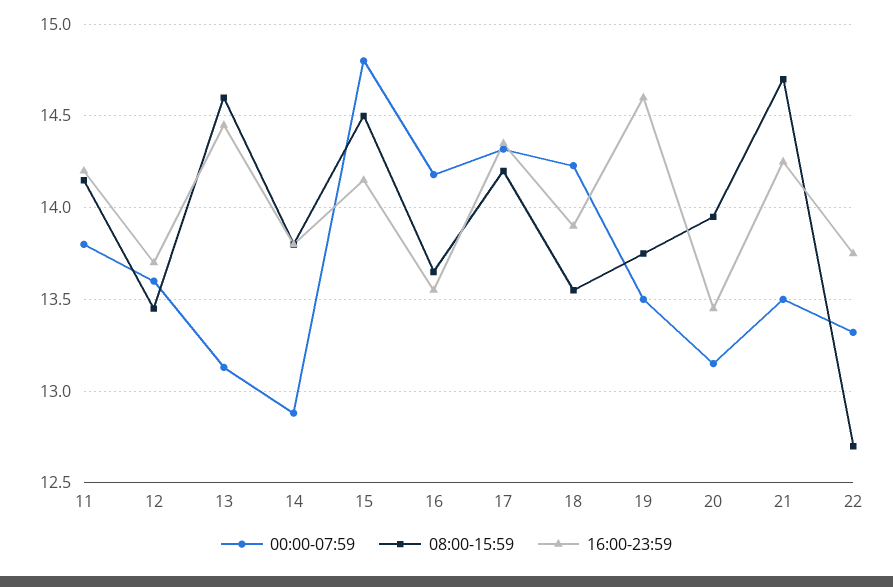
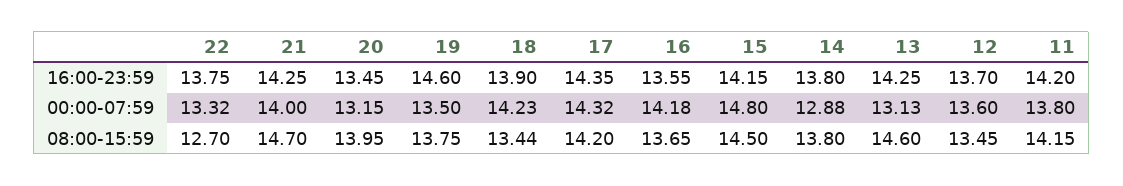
  {
    "00:00-07:59": {
      "11": 13.8,
      "12": 13.6,
      "13": 13.13,
      "14": 12.88,
      "15": 14.8,
      "16": 14.18,
      "17": 14.32,
      "18": 14.23,
      "19": 13.5,
      "20": 13.15,
-     "21": 13.5,
+     "21": 14,
      "22": 13.32
    },
    "08:00-15:59": {
      "11": 14.15,
      "12": 13.45,
      "13": 14.6,
      "14": 13.8,
      "15": 14.5,
      "16": 13.65,
      "17": 14.2,
-     "18": 13.55,
+     "18": 13.44,
      "19": 13.75,
      "20": 13.95,
      "21": 14.7,
      "22": 12.7
    },
    "16:00-23:59": {
      "11": 14.2,
      "12": 13.7,
-     "13": 14.45,
+     "13": 14.25,
      "14": 13.8,
      "15": 14.15,
      "16": 13.55,
      "17": 14.35,
      "18": 13.9,
      "19": 14.6,
      "20": 13.45,
      "21": 14.25,
      "22": 13.75
    }
  }

